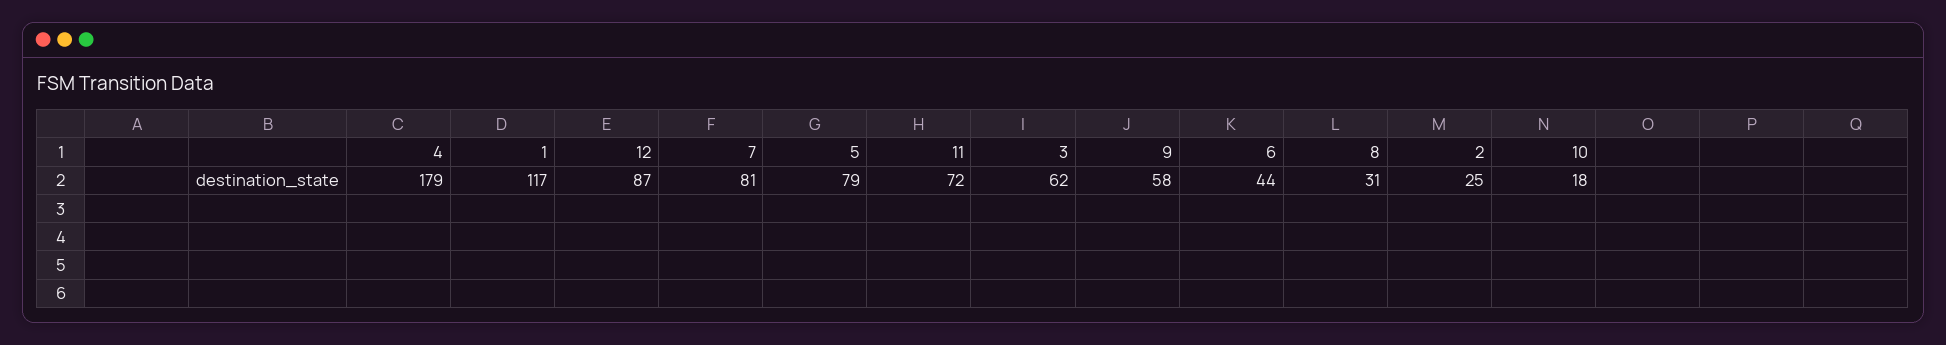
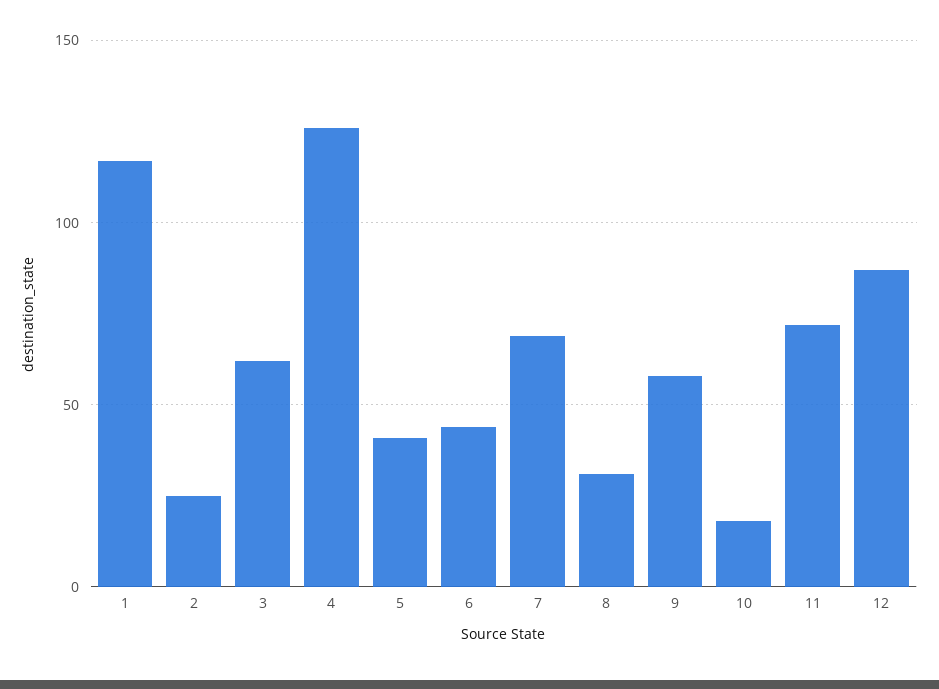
  {
-   "4": 179,
+   "4": 125,
    "1": 117,
    "12": 87,
-   "7": 81,
+   "7": 70,
-   "5": 79,
+   "5": 40,
    "11": 72,
    "3": 62,
    "9": 58,
    "6": 44,
    "8": 31,
    "2": 25,
    "10": 18
  }

